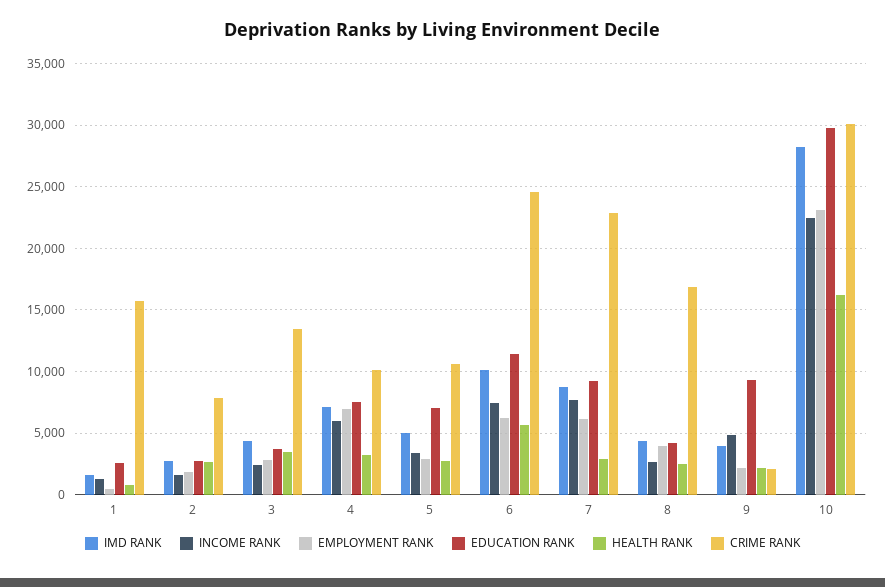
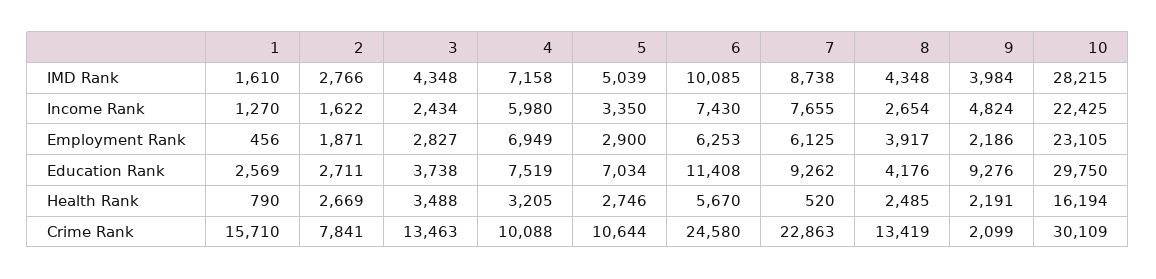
  {
    "IMD RANK": {
      "1": 1610,
      "2": 2766,
      "3": 4348,
      "4": 7158,
      "5": 5039,
      "6": 10085,
      "7": 8738,
      "8": 4348,
      "9": 3984,
      "10": 28215
    },
    "INCOME RANK": {
      "1": 1270,
      "2": 1622,
      "3": 2434,
      "4": 5980,
      "5": 3350,
      "6": 7430,
      "7": 7655,
      "8": 2654,
      "9": 4824,
      "10": 22425
    },
    "EMPLOYMENT RANK": {
      "1": 456,
      "2": 1871,
      "3": 2827,
      "4": 6949,
      "5": 2900,
      "6": 6253,
      "7": 6125,
      "8": 3917,
      "9": 2186,
      "10": 23105
    },
    "EDUCATION RANK": {
      "1": 2569,
      "2": 2711,
      "3": 3738,
      "4": 7519,
      "5": 7034,
      "6": 11408,
      "7": 9262,
      "8": 4176,
      "9": 9276,
      "10": 29750
    },
    "HEALTH RANK": {
      "1": 790,
      "2": 2669,
      "3": 3488,
      "4": 3205,
      "5": 2746,
      "6": 5670,
-     "7": 3000,
+     "7": 520,
      "8": 2485,
      "9": 2191,
      "10": 16194
    },
    "CRIME RANK": {
      "1": 15710,
      "2": 7841,
      "3": 13463,
      "4": 10088,
      "5": 10644,
      "6": 24580,
      "7": 22863,
-     "8": 17000,
+     "8": 13419,
      "9": 2099,
      "10": 30109
    }
  }

